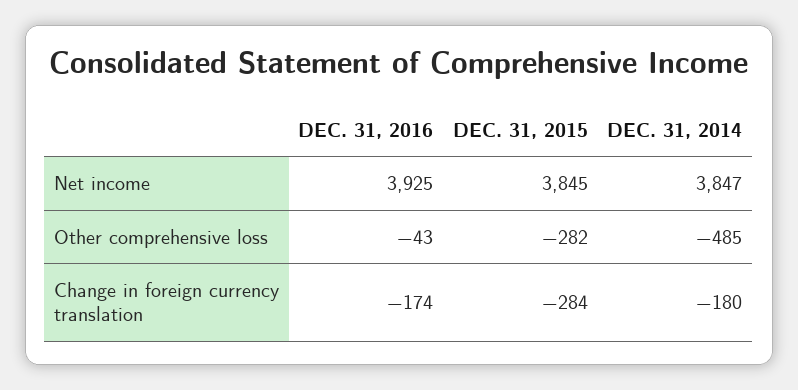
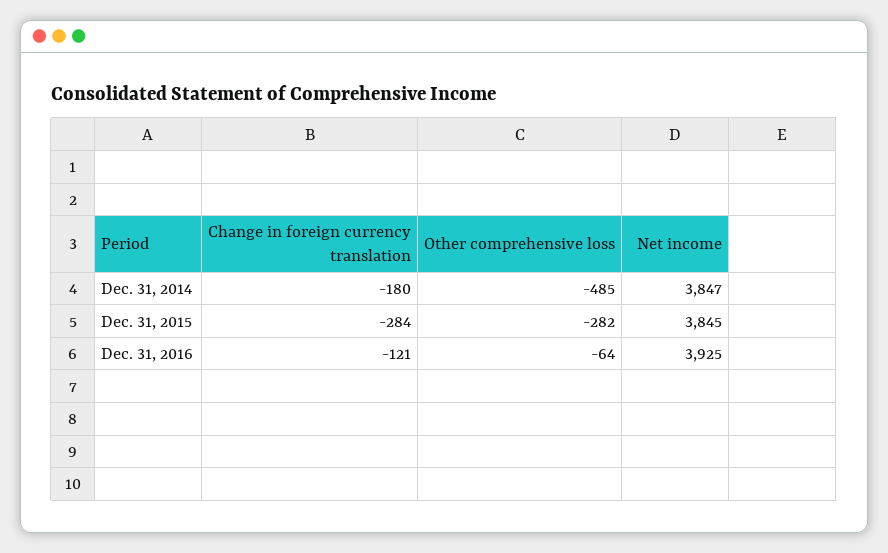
  {
    "DEC. 31, 2016": {
      "Net income": 3925,
-     "Other comprehensive loss": -43,
+     "Other comprehensive loss": -64,
-     "Change in foreign currency translation": -174
+     "Change in foreign currency translation": -121
    },
    "DEC. 31, 2015": {
      "Net income": 3845,
      "Other comprehensive loss": -282,
      "Change in foreign currency translation": -284
    },
    "DEC. 31, 2014": {
      "Net income": 3847,
      "Other comprehensive loss": -485,
      "Change in foreign currency translation": -180
    }
  }

